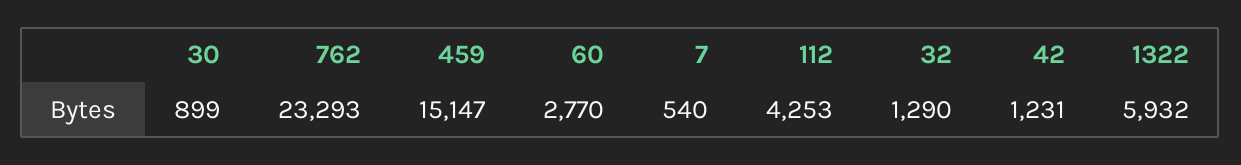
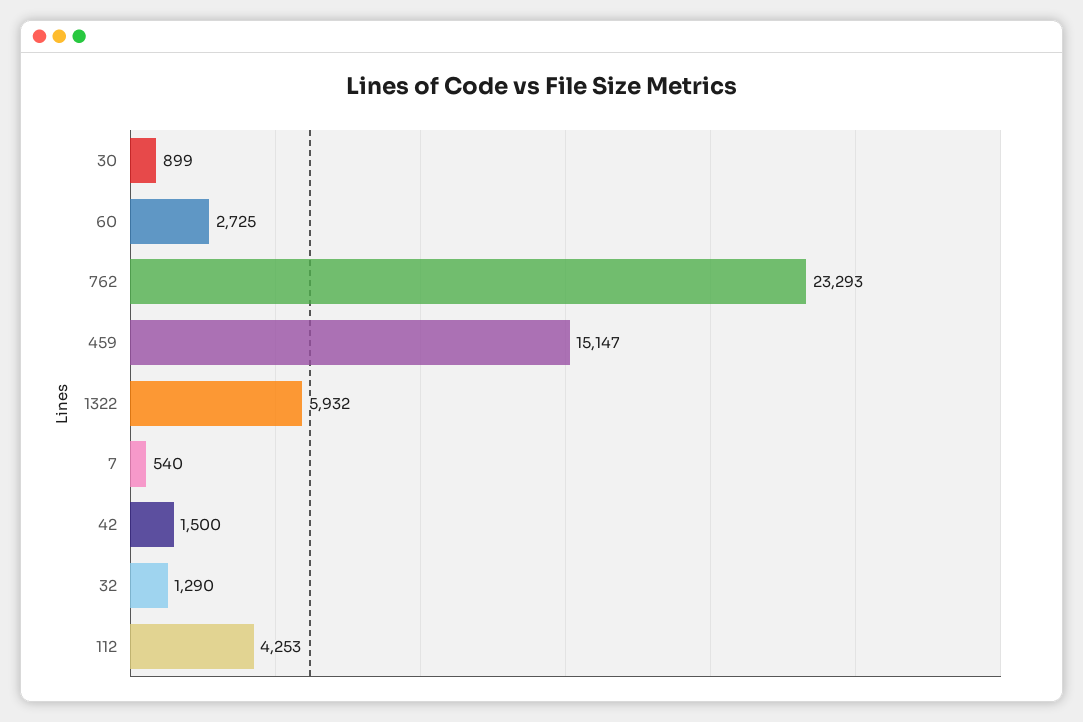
  {
    "30": 899,
    "762": 23293,
    "459": 15147,
-   "60": 2770,
+   "60": 2725,
    "7": 540,
    "112": 4253,
    "32": 1290,
-   "42": 1231,
+   "42": 1500,
    "1322": 5932
  }

